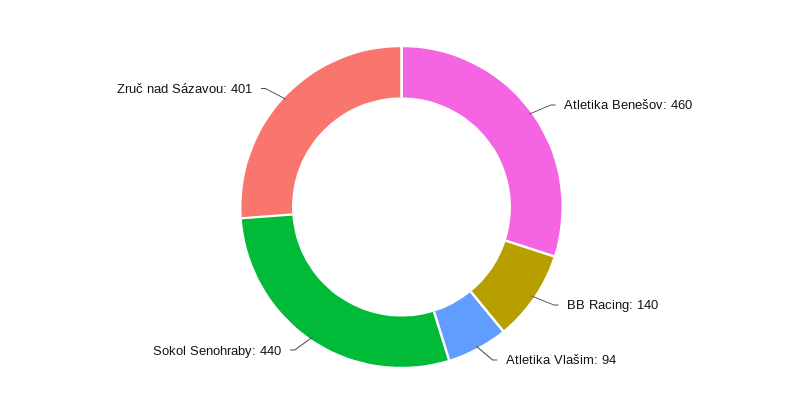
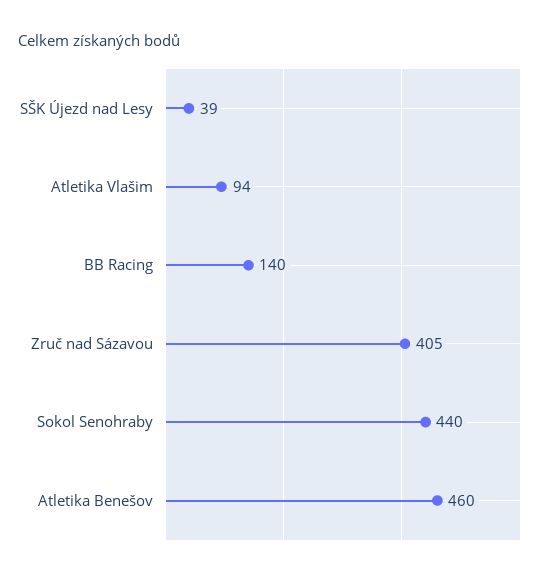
  {
    "Atletika Benešov": 460,
    "BB Racing": 140,
    "Atletika Vlašim": 94,
    "Sokol Senohraby": 440,
-   "Zruč nad Sázavou": 401
+   "Zruč nad Sázavou": 405,
+   "SŠK Újezd nad Lesy": 39
  }

